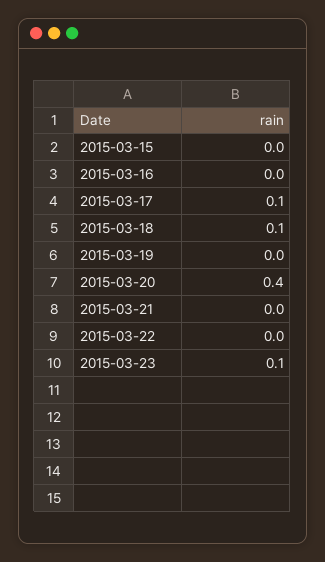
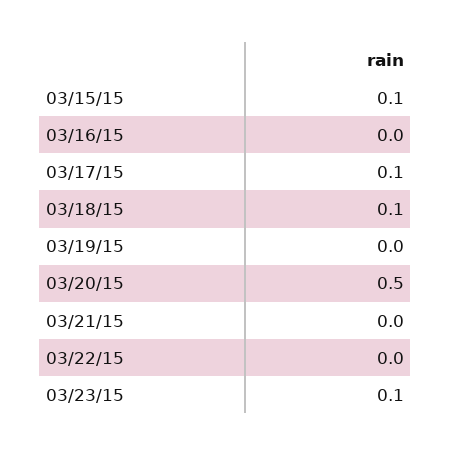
  {
-   "2015-03-15": 0,
+   "2015-03-15": 0.1,
    "2015-03-16": 0,
    "2015-03-17": 0.1,
    "2015-03-18": 0.1,
    "2015-03-19": 0,
-   "2015-03-20": 0.4,
+   "2015-03-20": 0.5,
    "2015-03-21": 0,
    "2015-03-22": 0,
    "2015-03-23": 0.1
  }

